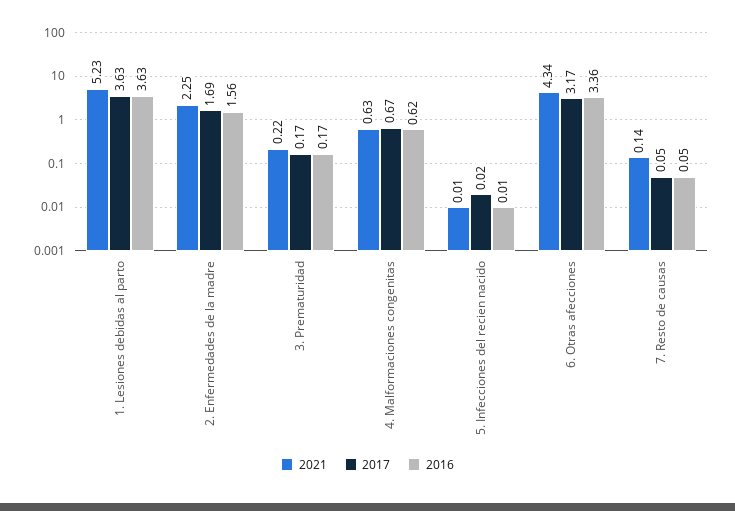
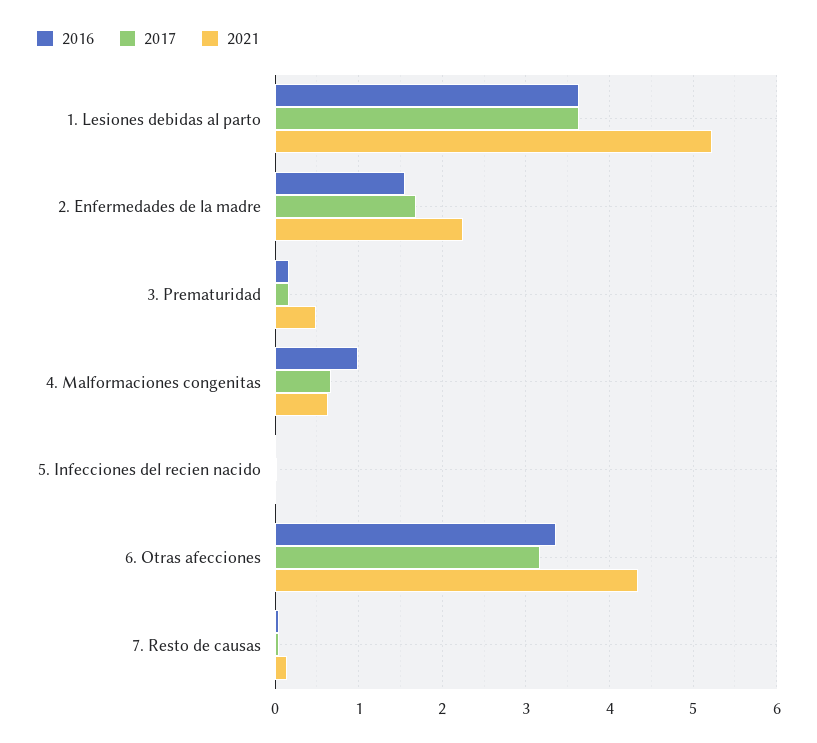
  {
    "2021": {
      "1. Lesiones debidas al parto": 5.23,
      "2. Enfermedades de la madre": 2.25,
-     "3. Prematuridad": 0.22,
+     "3. Prematuridad": 0.5,
      "4. Malformaciones congenitas": 0.63,
      "5. Infecciones del recien nacido": 0.01,
      "6. Otras afecciones": 4.34,
      "7. Resto de causas": 0.14
    },
    "2017": {
      "1. Lesiones debidas al parto": 3.63,
      "2. Enfermedades de la madre": 1.69,
      "3. Prematuridad": 0.17,
      "4. Malformaciones congenitas": 0.67,
      "5. Infecciones del recien nacido": 0.02,
      "6. Otras afecciones": 3.17,
      "7. Resto de causas": 0.05
    },
    "2016": {
      "1. Lesiones debidas al parto": 3.63,
      "2. Enfermedades de la madre": 1.56,
      "3. Prematuridad": 0.17,
-     "4. Malformaciones congenitas": 0.62,
+     "4. Malformaciones congenitas": 1,
      "5. Infecciones del recien nacido": 0.01,
      "6. Otras afecciones": 3.36,
      "7. Resto de causas": 0.05
    }
  }

